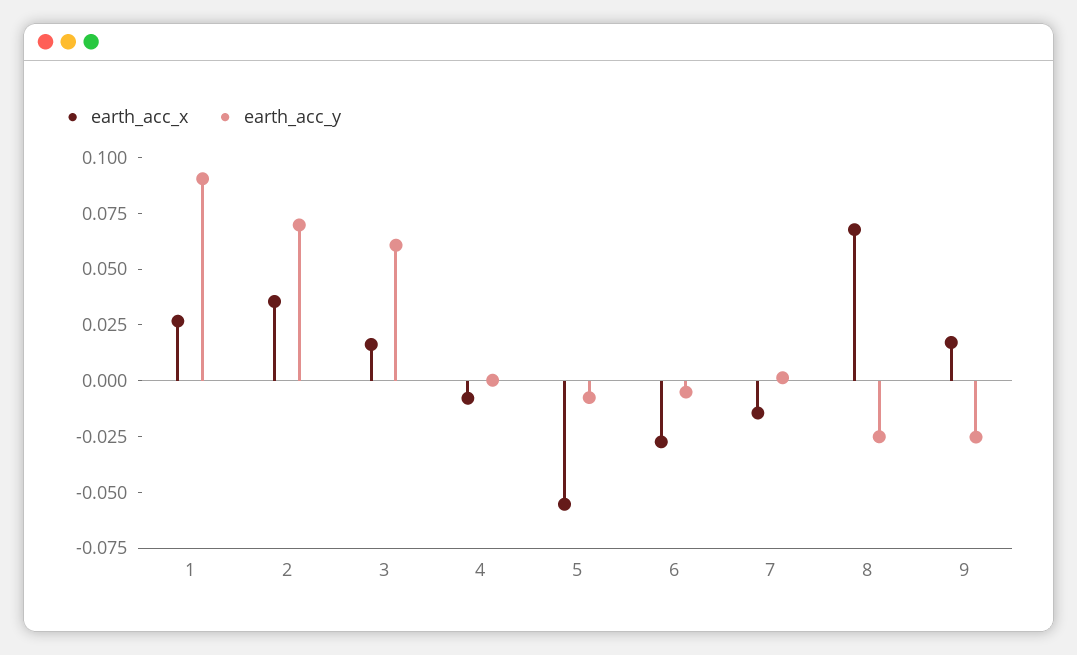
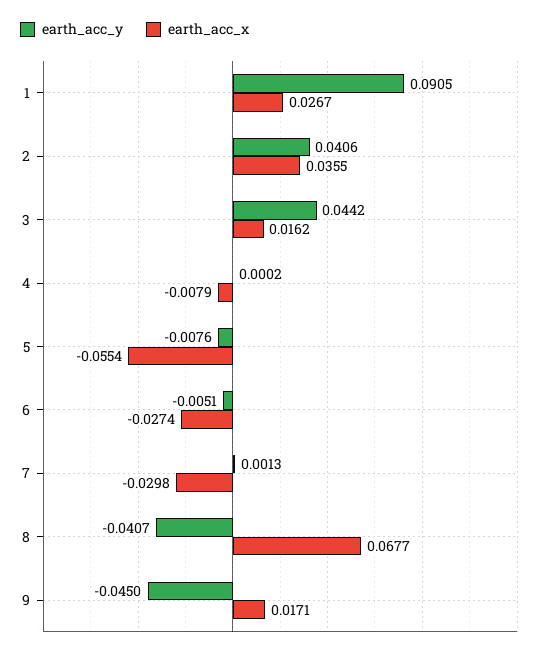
  {
    "earth_acc_x": {
      "1": 0.0267,
      "2": 0.0355,
      "3": 0.0162,
      "4": -0.0079,
      "5": -0.0554,
      "6": -0.0274,
-     "7": -0.015,
+     "7": -0.0298,
      "8": 0.0677,
      "9": 0.0171
    },
    "earth_acc_y": {
      "1": 0.0905,
-     "2": 0.07,
+     "2": 0.0406,
-     "3": 0.06,
+     "3": 0.0442,
      "4": 0.0002,
      "5": -0.0076,
      "6": -0.0051,
      "7": 0.0013,
-     "8": -0.025,
+     "8": -0.0407,
-     "9": -0.025
+     "9": -0.045
    }
  }

